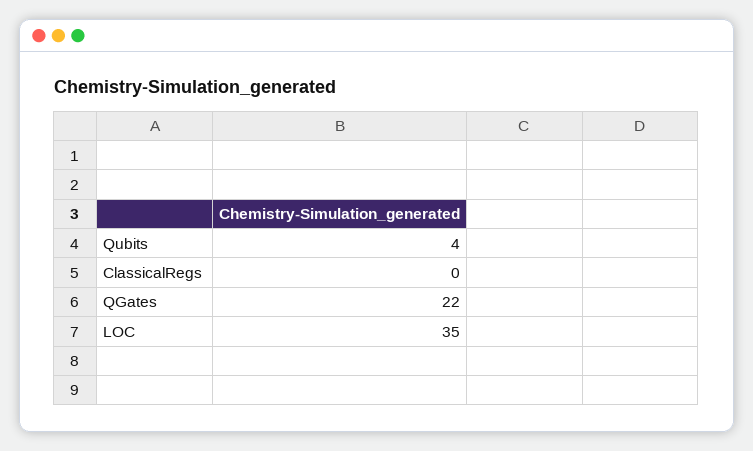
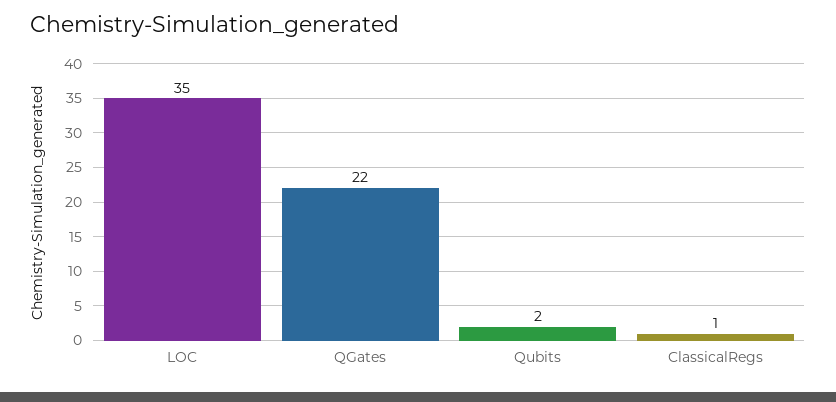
  {
-   "Qubits": 4,
+   "Qubits": 2,
-   "ClassicalRegs": 0,
+   "ClassicalRegs": 1,
    "QGates": 22,
    "LOC": 35
  }

